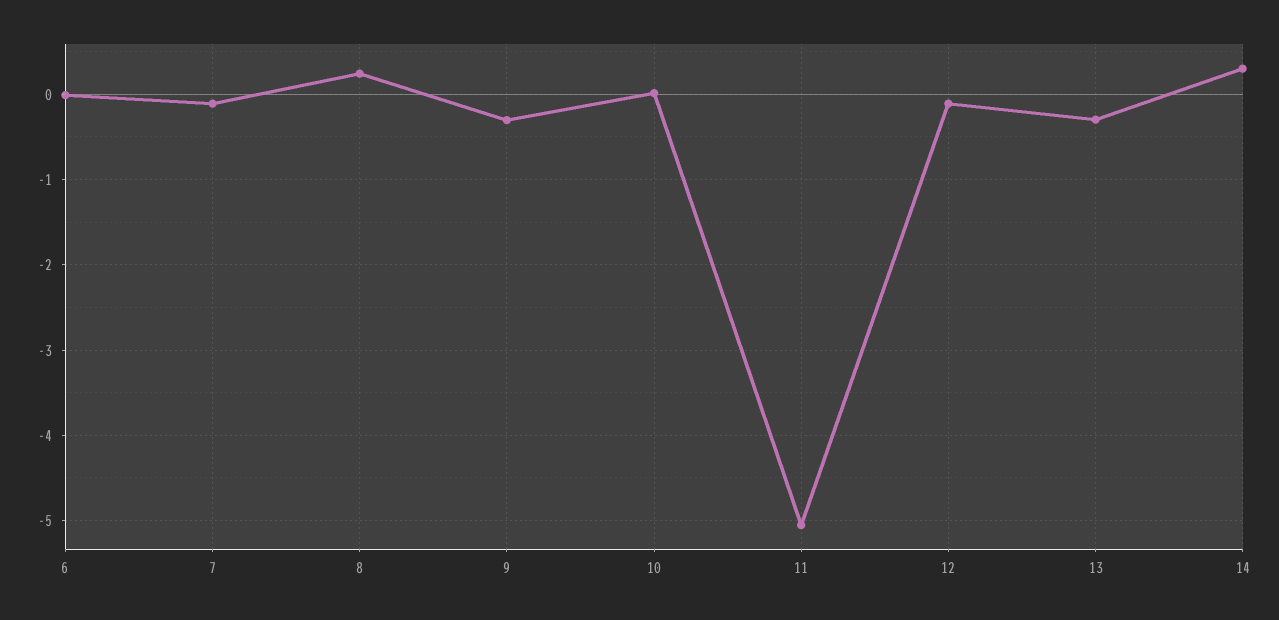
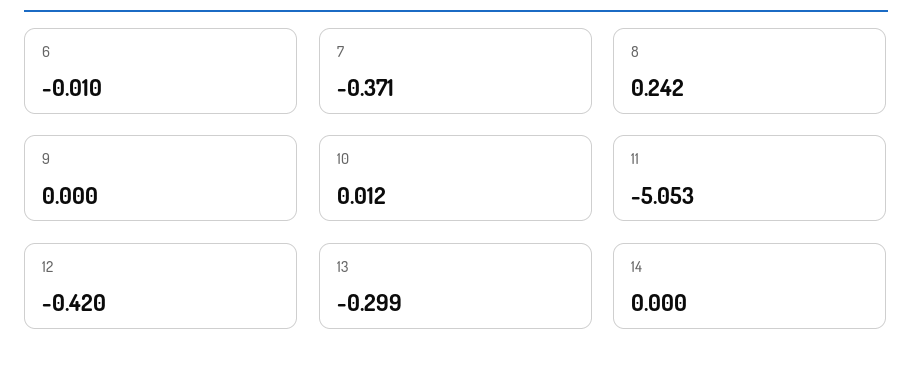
  {
    "6": -0.01,
-   "7": -0.1,
+   "7": -0.371,
    "8": 0.242,
-   "9": -0.3,
+   "9": 0,
    "10": 0.012,
    "11": -5.053,
-   "12": -0.1,
+   "12": -0.42,
    "13": -0.299,
-   "14": 0.3
+   "14": 0
  }

